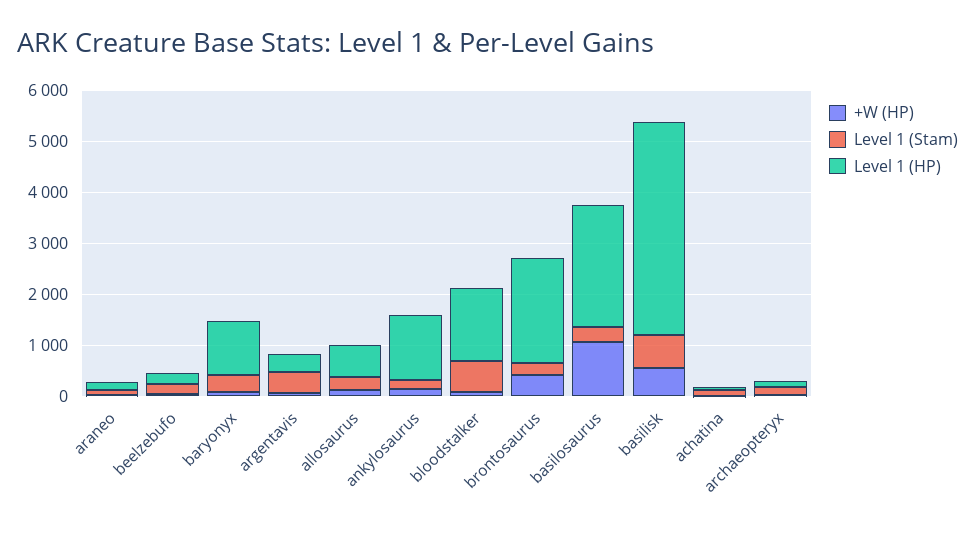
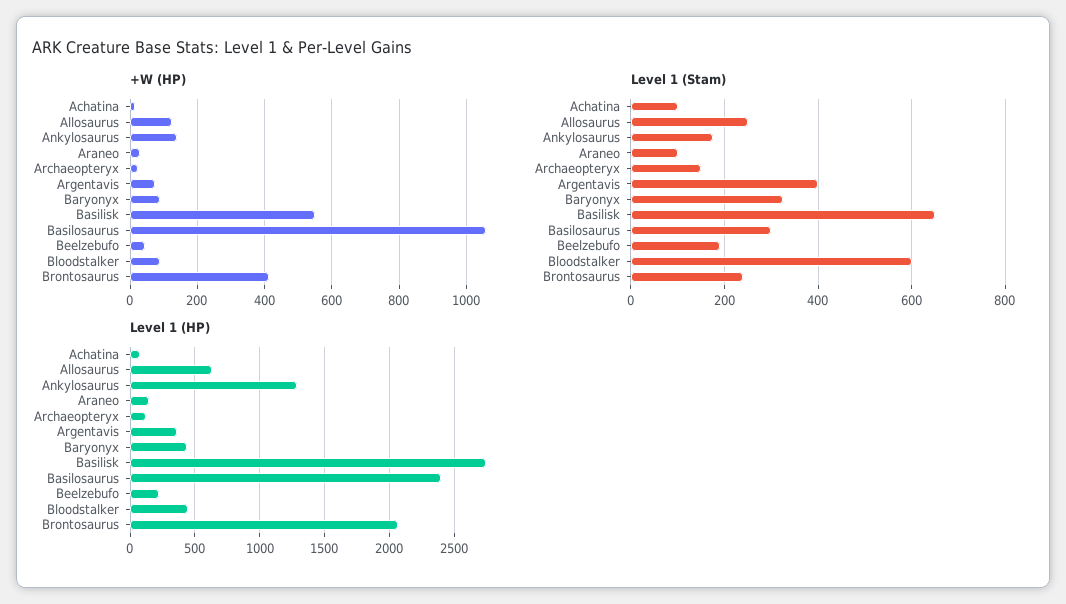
  {
    "+W (HP)": {
      "araneo": 40,
      "beelzebufo": 40,
      "baryonyx": 80,
      "argentavis": 80,
      "allosaurus": 120,
      "ankylosaurus": 140,
      "bloodstalker": 100,
      "brontosaurus": 420,
      "basilosaurus": 1060,
      "basilisk": 560,
      "achatina": 20,
      "archaeopteryx": 20
    },
    "Level 1 (Stam)": {
      "araneo": 100,
      "beelzebufo": 200,
      "baryonyx": 320,
      "argentavis": 400,
      "allosaurus": 260,
      "ankylosaurus": 180,
      "bloodstalker": 600,
      "brontosaurus": 240,
      "basilosaurus": 300,
      "basilisk": 660,
      "achatina": 100,
      "archaeopteryx": 160
    },
    "Level 1 (HP)": {
      "araneo": 150,
      "beelzebufo": 200,
-     "baryonyx": 1000,
+     "baryonyx": 450,
      "argentavis": 350,
      "allosaurus": 650,
      "ankylosaurus": 1300,
-     "bloodstalker": 1400,
+     "bloodstalker": 450,
      "brontosaurus": 2050,
      "basilosaurus": 2400,
-     "basilisk": 4200,
+     "basilisk": 2750,
      "achatina": 100,
      "archaeopteryx": 150
    }
  }

